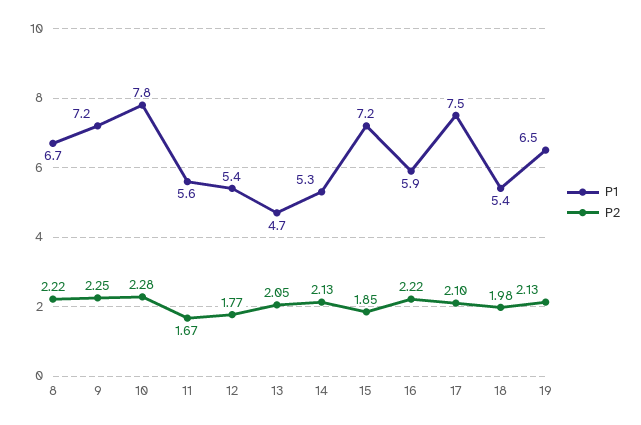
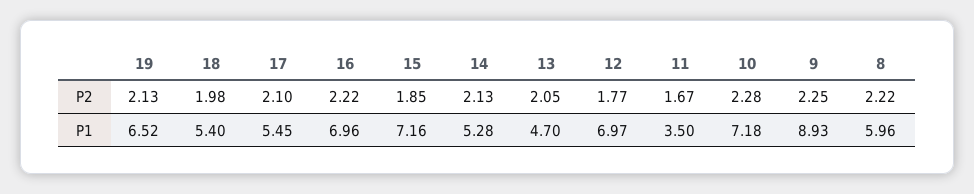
  {
    "P1": {
-     "8": 6.7,
+     "8": 5.96,
-     "9": 7.2,
+     "9": 8.93,
-     "10": 7.8,
+     "10": 7.18,
-     "11": 5.6,
+     "11": 3.5,
-     "12": 5.4,
+     "12": 6.97,
      "13": 4.7,
      "14": 5.28,
      "15": 7.16,
-     "16": 5.9,
+     "16": 6.96,
-     "17": 7.5,
+     "17": 5.45,
      "18": 5.4,
      "19": 6.52
    },
    "P2": {
      "8": 2.22,
      "9": 2.25,
      "10": 2.28,
      "11": 1.67,
      "12": 1.77,
      "13": 2.05,
      "14": 2.13,
      "15": 1.85,
      "16": 2.22,
      "17": 2.1,
      "18": 1.98,
      "19": 2.13
    }
  }

